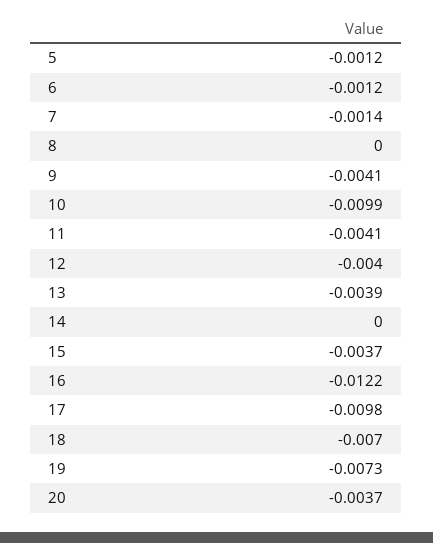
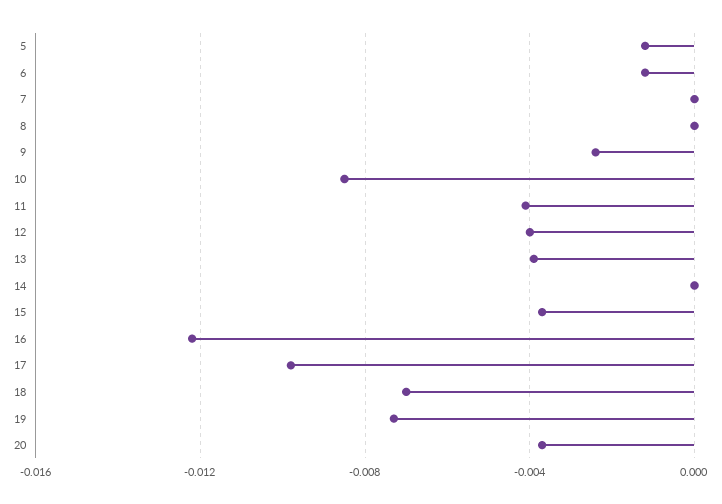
  {
    "5": -0.0012,
    "6": -0.0012,
-   "7": -0.0014,
+   "7": 0,
    "8": 0,
-   "9": -0.0041,
+   "9": -0.0025,
-   "10": -0.0099,
+   "10": -0.0085,
    "11": -0.0041,
    "12": -0.004,
    "13": -0.0039,
    "14": 0,
    "15": -0.0037,
    "16": -0.0122,
    "17": -0.0098,
    "18": -0.007,
    "19": -0.0073,
    "20": -0.0037
  }

